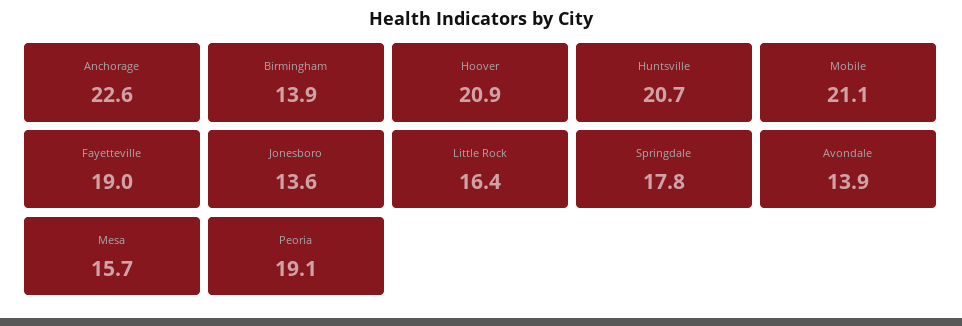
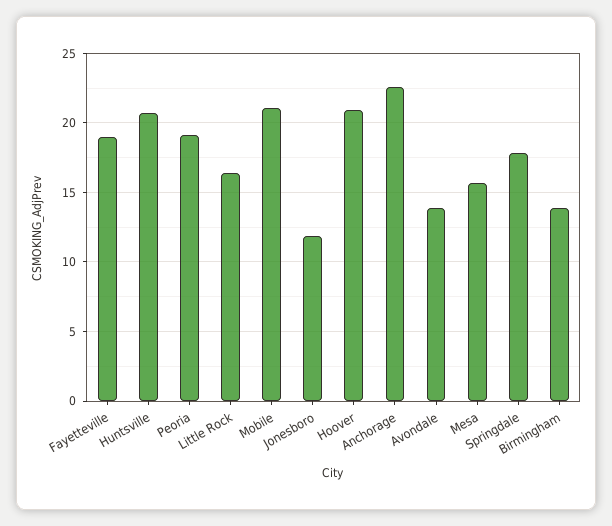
  {
    "Anchorage": 22.6,
    "Birmingham": 13.9,
    "Hoover": 20.9,
    "Huntsville": 20.7,
    "Mobile": 21.1,
    "Fayetteville": 19,
-   "Jonesboro": 13.6,
+   "Jonesboro": 12,
    "Little Rock": 16.4,
    "Springdale": 17.8,
    "Avondale": 13.9,
    "Mesa": 15.7,
    "Peoria": 19.1
  }

